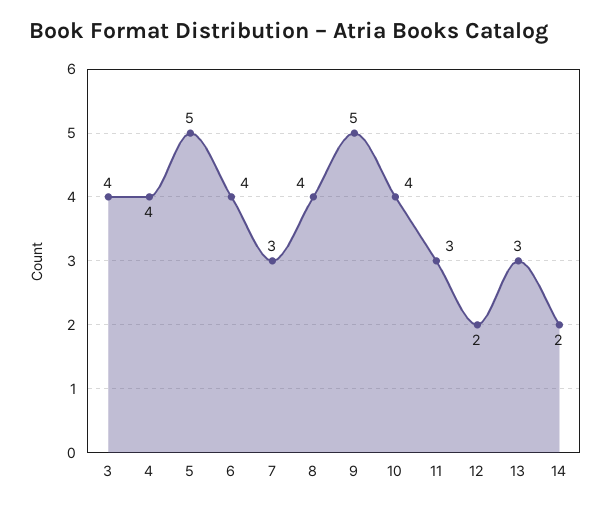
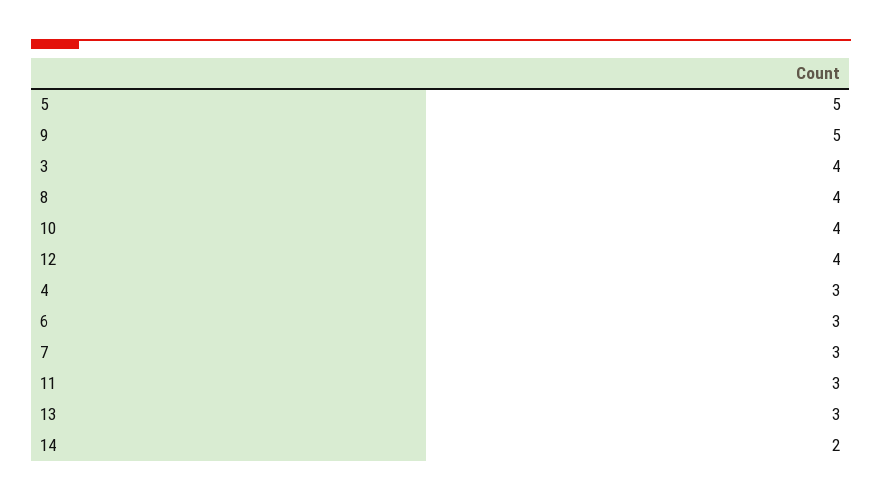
  {
    "3": 4,
-   "4": 4,
+   "4": 3,
    "5": 5,
-   "6": 4,
+   "6": 3,
    "7": 3,
    "8": 4,
    "9": 5,
    "10": 4,
    "11": 3,
-   "12": 2,
+   "12": 4,
    "13": 3,
    "14": 2
  }

